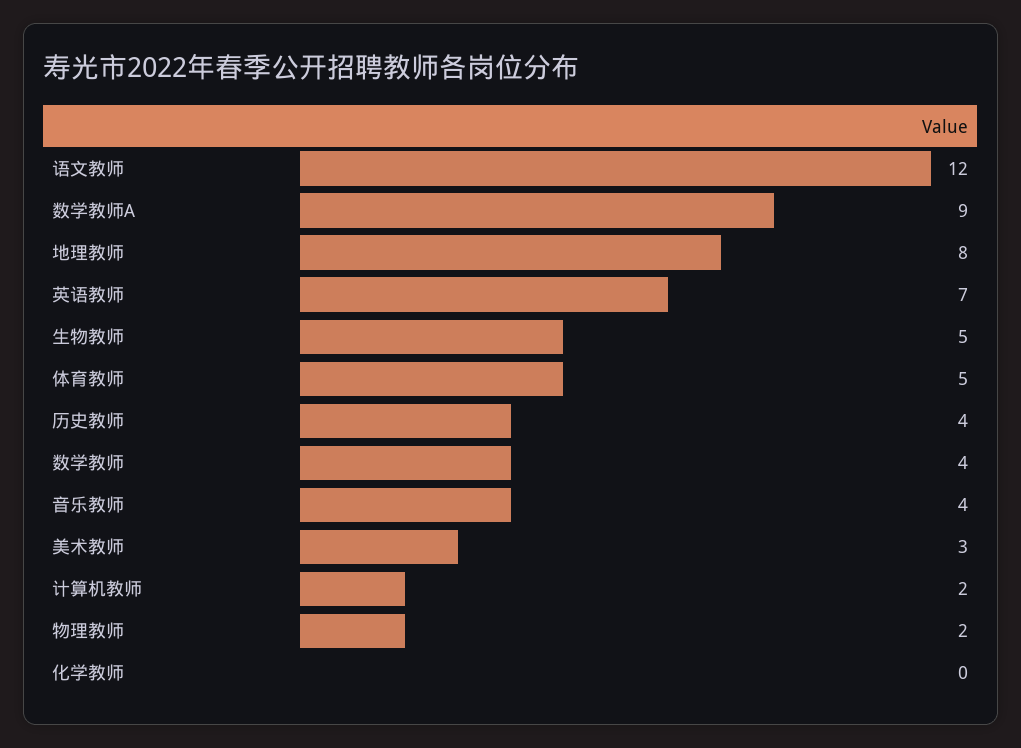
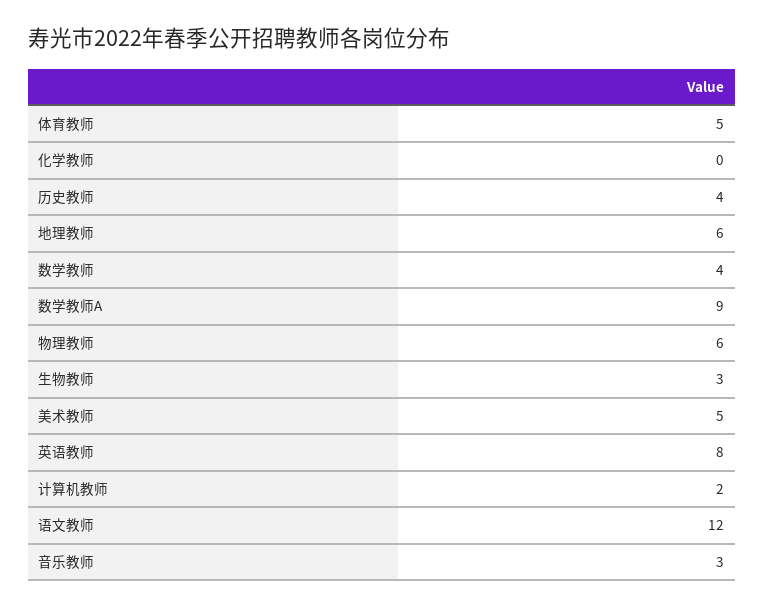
  {
    "语文教师": 12,
    "数学教师A": 9,
-   "地理教师": 8,
+   "地理教师": 6,
-   "英语教师": 7,
+   "英语教师": 8,
-   "生物教师": 5,
+   "生物教师": 3,
    "体育教师": 5,
    "历史教师": 4,
    "数学教师": 4,
-   "音乐教师": 4,
+   "音乐教师": 3,
-   "美术教师": 3,
+   "美术教师": 5,
    "计算机教师": 2,
-   "物理教师": 2,
+   "物理教师": 6,
    "化学教师": 0
  }

